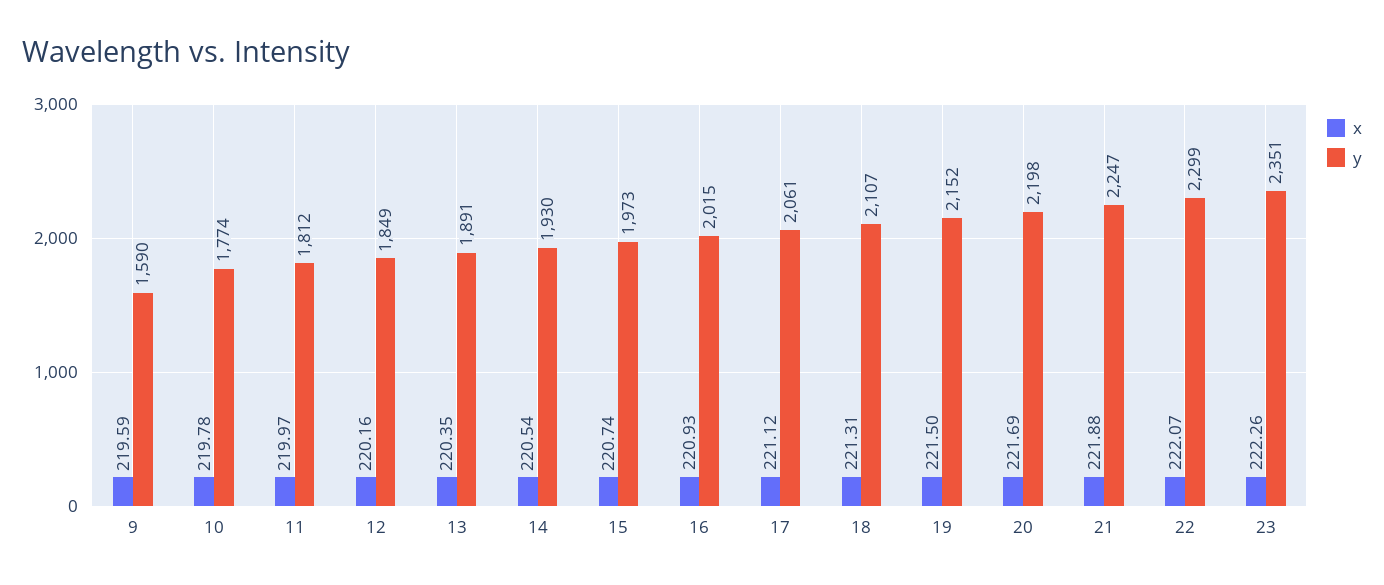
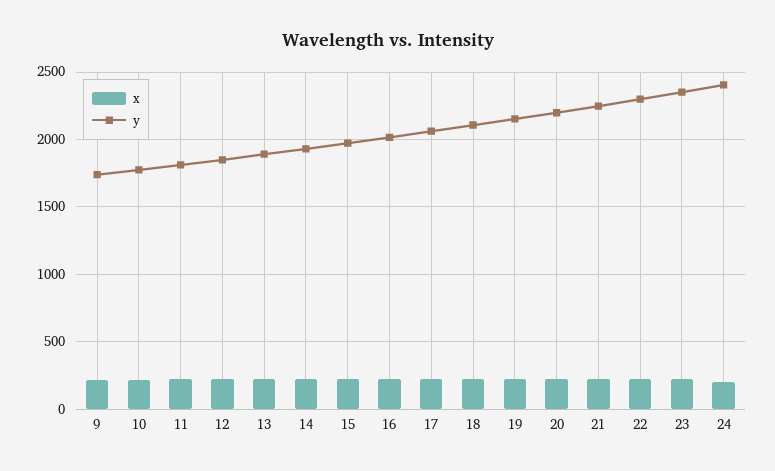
  {
    "x": {
      "9": 219.59,
      "10": 219.78,
      "11": 219.97,
      "12": 220.16,
      "13": 220.35,
      "14": 220.54,
      "15": 220.74,
      "16": 220.93,
      "17": 221.12,
      "18": 221.31,
      "19": 221.5,
      "20": 221.69,
      "21": 221.88,
      "22": 222.07,
-     "23": 222.26
+     "23": 222.26,
+     "24": 200
    },
    "y": {
-     "9": 1590,
+     "9": 1750,
      "10": 1774,
      "11": 1812,
      "12": 1849,
      "13": 1891,
      "14": 1930,
      "15": 1973,
      "16": 2015,
      "17": 2061,
      "18": 2107,
      "19": 2152,
      "20": 2198,
      "21": 2247,
      "22": 2299,
-     "23": 2351
+     "23": 2351,
+     "24": 2400
    }
  }

